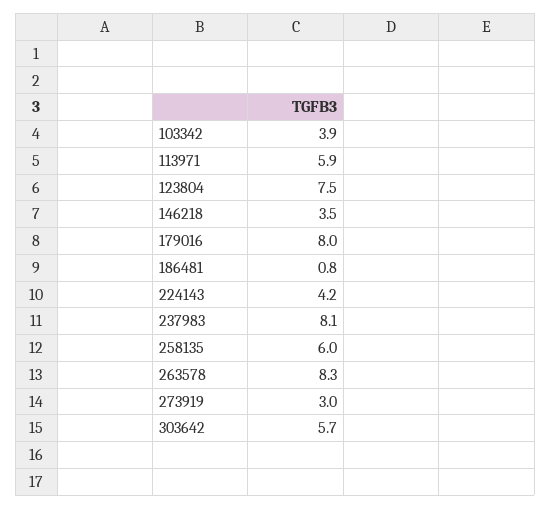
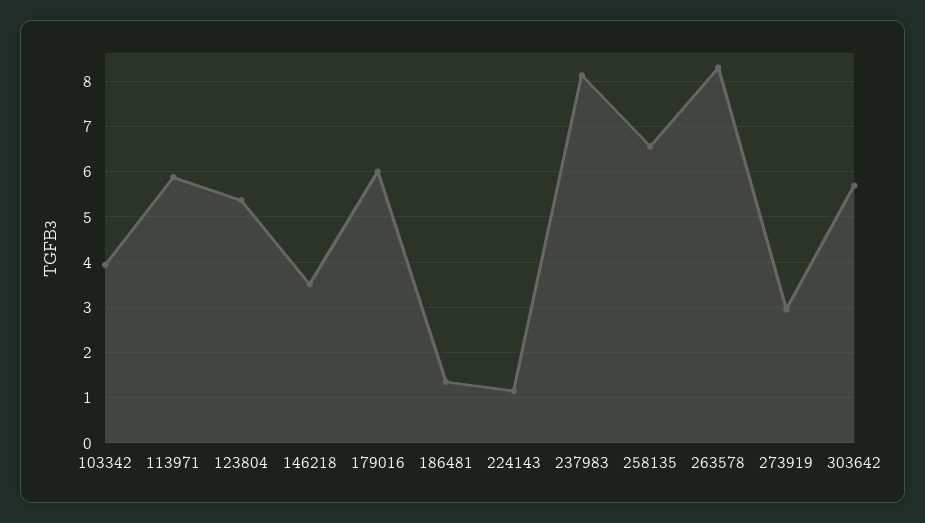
  {
    "103342": 3.9,
    "113971": 5.9,
-   "123804": 7.5,
+   "123804": 5.4,
    "146218": 3.5,
-   "179016": 8,
+   "179016": 6,
-   "186481": 0.8,
+   "186481": 1.4,
-   "224143": 4.2,
+   "224143": 1.2,
    "237983": 8.1,
-   "258135": 6,
+   "258135": 6.6,
    "263578": 8.3,
    "273919": 3,
    "303642": 5.7
  }

